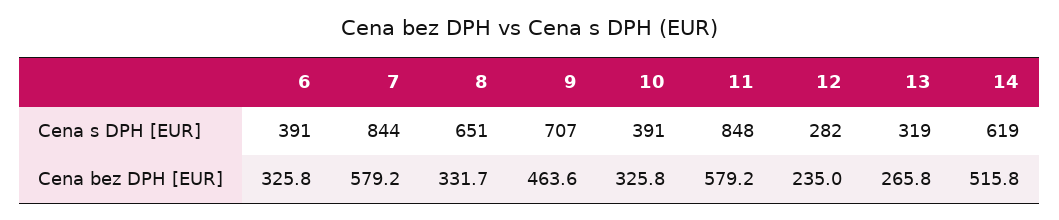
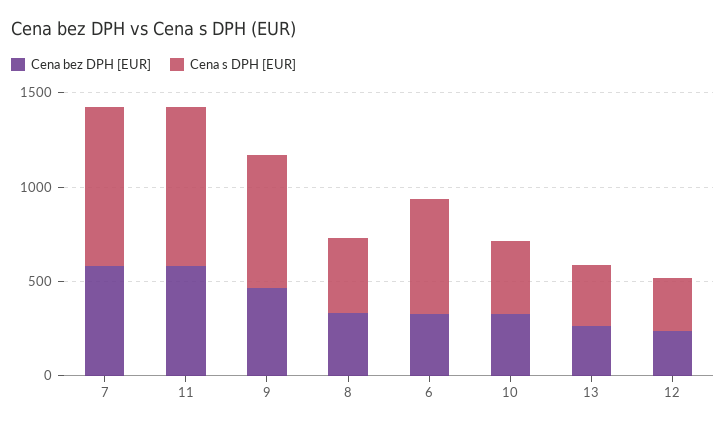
  {
    "Cena s DPH [EUR]": {
-     "6": 391,
+     "6": 600,
      "7": 844,
-     "8": 651,
+     "8": 400,
      "9": 707,
      "10": 391,
      "11": 848,
      "12": 282,
-     "13": 319,
+     "13": 319
-     "14": 619
    },
    "Cena bez DPH [EUR]": {
      "6": 325.8,
      "7": 579.2,
      "8": 331.7,
      "9": 463.6,
      "10": 325.8,
      "11": 579.2,
      "12": 235,
-     "13": 265.8,
+     "13": 265.8
-     "14": 515.8
    }
  }

